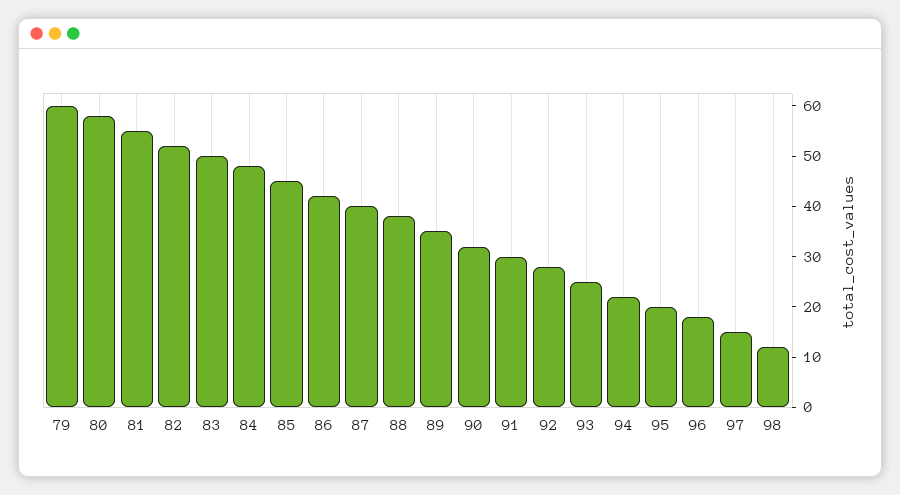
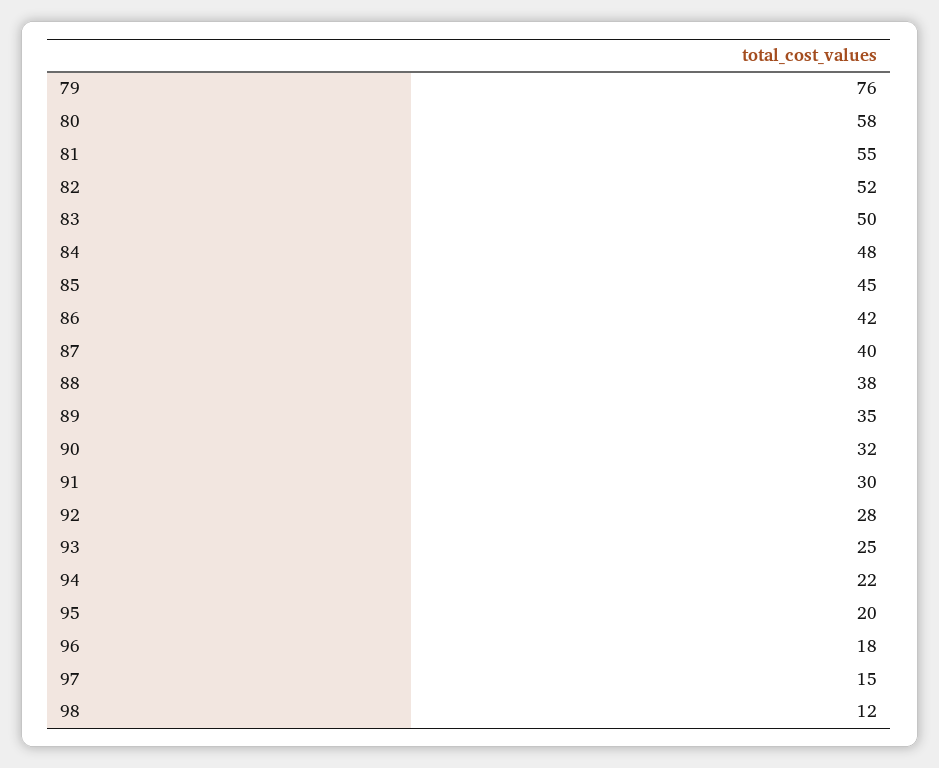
  {
-   "79": 60,
+   "79": 76,
    "80": 58,
    "81": 55,
    "82": 52,
    "83": 50,
    "84": 48,
    "85": 45,
    "86": 42,
    "87": 40,
    "88": 38,
    "89": 35,
    "90": 32,
    "91": 30,
    "92": 28,
    "93": 25,
    "94": 22,
    "95": 20,
    "96": 18,
    "97": 15,
    "98": 12
  }

